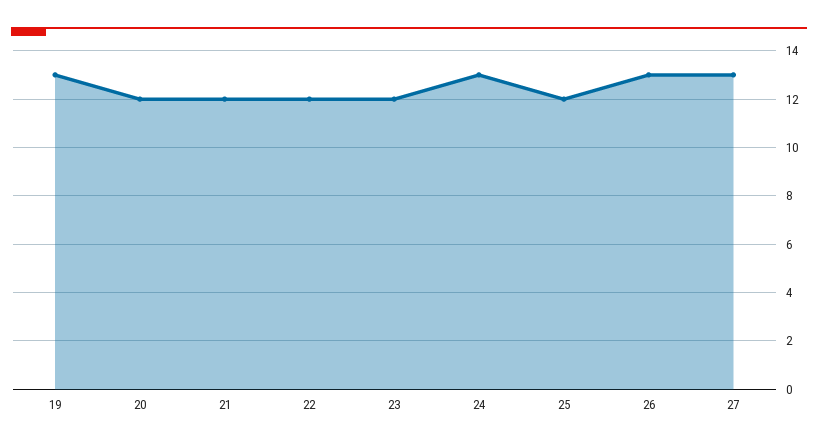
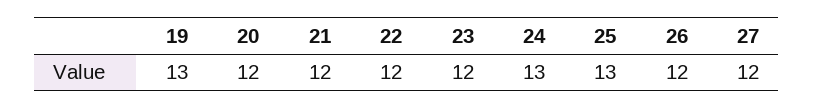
  {
    "19": 13,
    "20": 12,
    "21": 12,
    "22": 12,
    "23": 12,
    "24": 13,
-   "25": 12,
+   "25": 13,
-   "26": 13,
+   "26": 12,
-   "27": 13
+   "27": 12
  }

